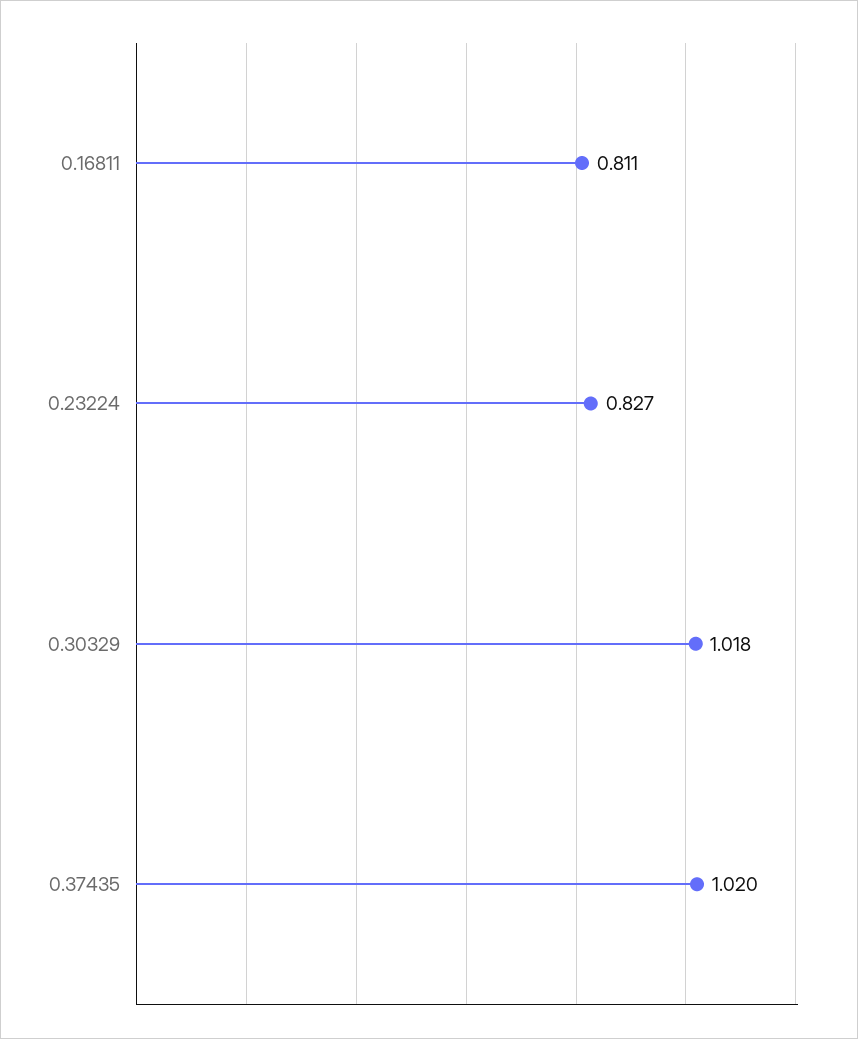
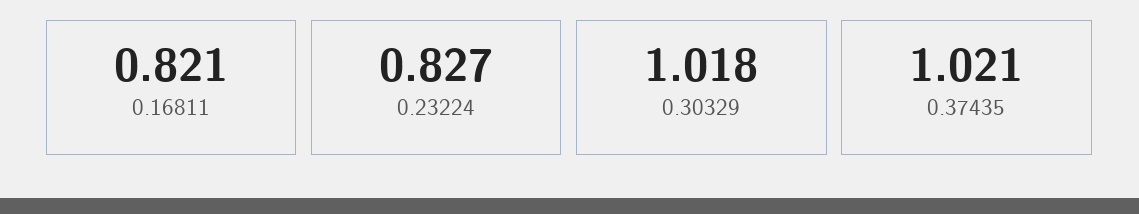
  {
-   "0.16811": 0.811,
+   "0.16811": 0.821,
    "0.23224": 0.827,
    "0.30329": 1.018,
-   "0.37435": 1.02
+   "0.37435": 1.021
  }

